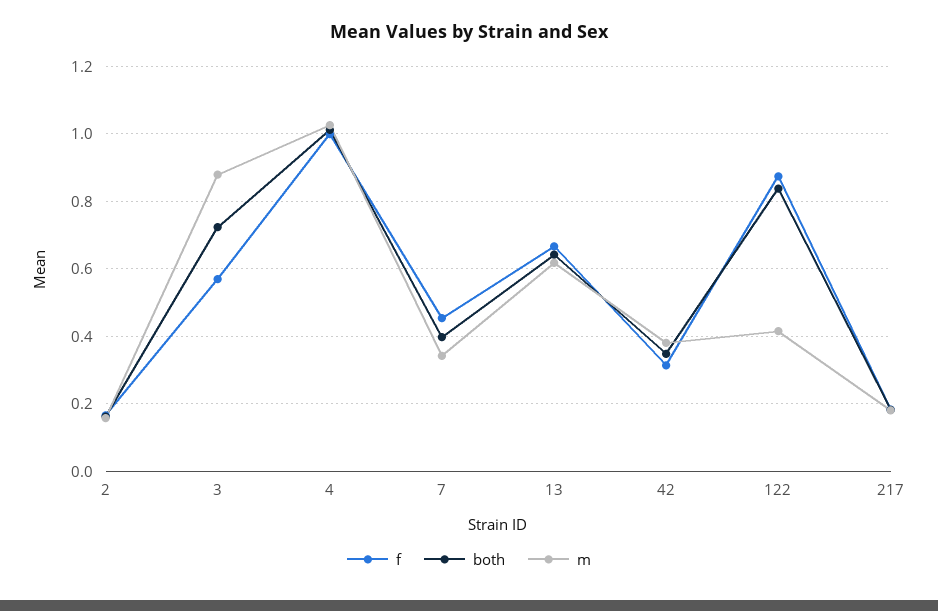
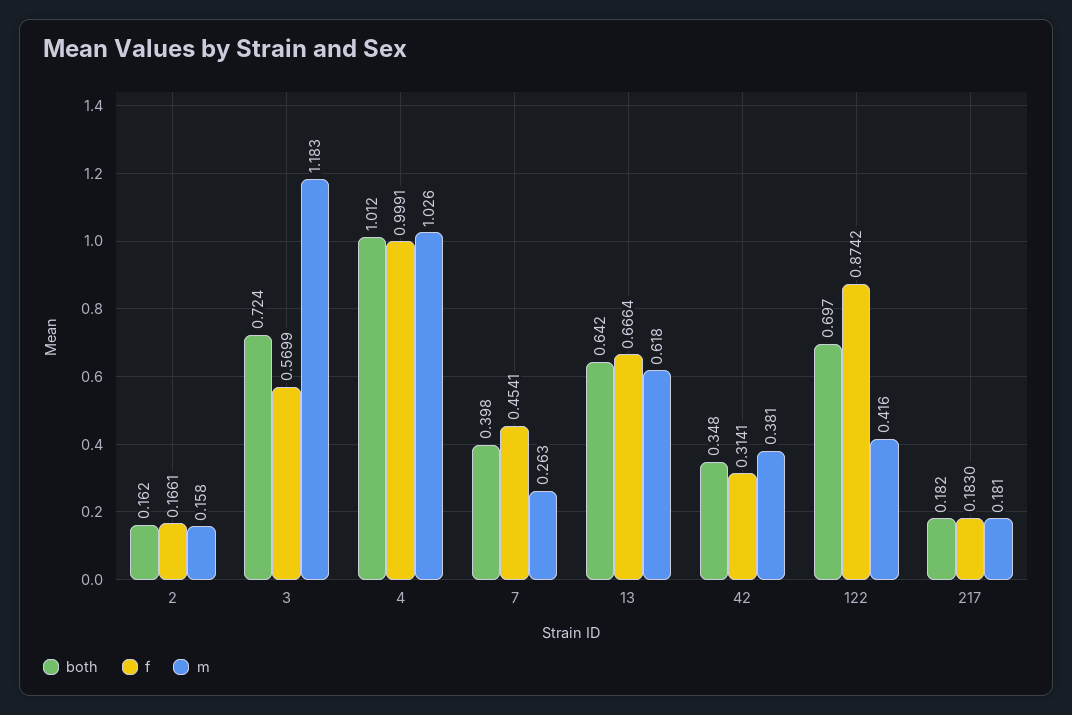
  {
    "f": {
      "2": 0.1661,
      "3": 0.5699,
      "4": 0.9991,
      "7": 0.4541,
      "13": 0.6664,
      "42": 0.3141,
      "122": 0.8742,
      "217": 0.183
    },
    "both": {
      "2": 0.162,
      "3": 0.724,
      "4": 1.012,
      "7": 0.398,
      "13": 0.642,
      "42": 0.348,
-     "122": 0.84,
+     "122": 0.697,
      "217": 0.182
    },
    "m": {
      "2": 0.158,
-     "3": 0.88,
+     "3": 1.183,
      "4": 1.026,
-     "7": 0.34,
+     "7": 0.263,
      "13": 0.618,
      "42": 0.381,
      "122": 0.416,
      "217": 0.181
    }
  }

